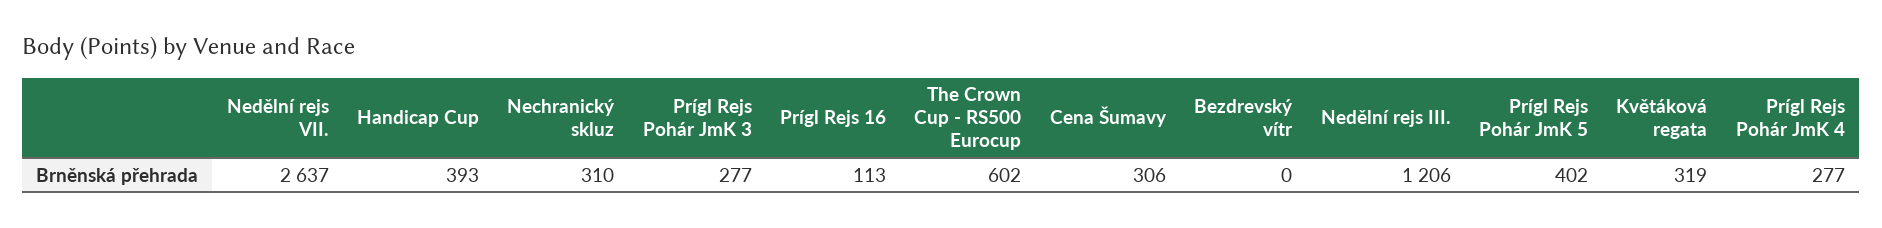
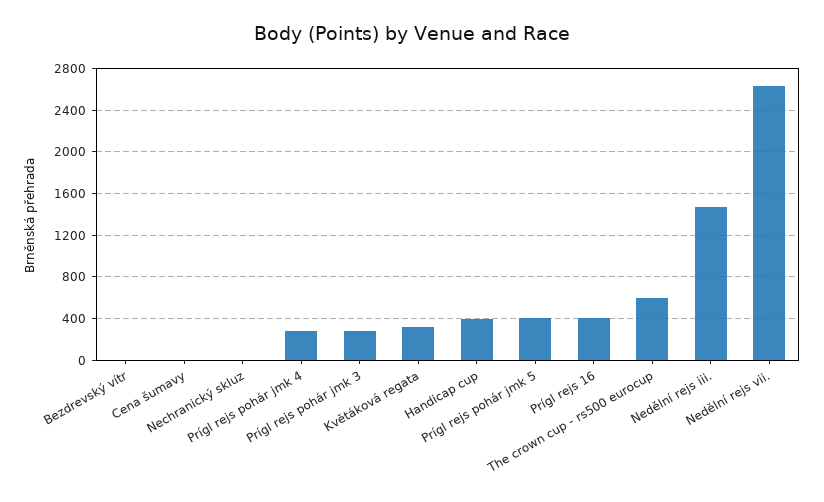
  {
    "Nedělní rejs VII.": 2637,
    "Handicap Cup": 393,
-   "Nechranický skluz": 310,
+   "Nechranický skluz": 0,
    "Prígl Rejs Pohár JmK 3": 277,
-   "Prígl Rejs 16": 113,
+   "Prígl Rejs 16": 400,
    "The Crown Cup - RS500 Eurocup": 602,
-   "Cena Šumavy": 306,
+   "Cena Šumavy": 0,
    "Bezdrevský vítr": 0,
-   "Nedělní rejs III.": 1206,
+   "Nedělní rejs III.": 1500,
    "Prígl Rejs Pohár JmK 5": 402,
    "Květáková regata": 319,
    "Prígl Rejs Pohár JmK 4": 277
  }

